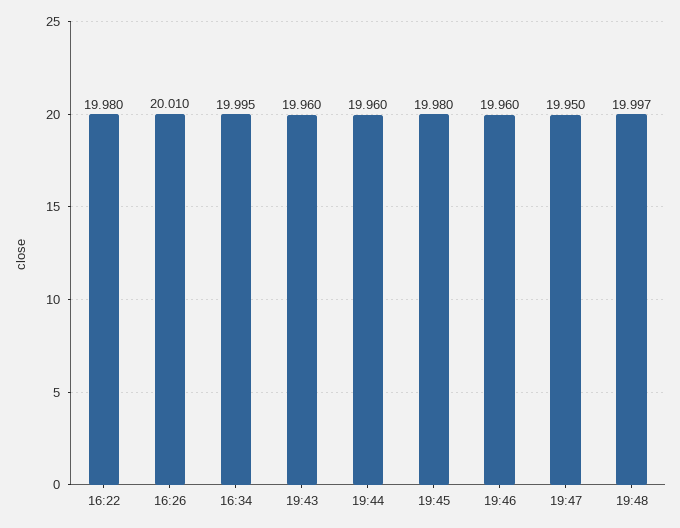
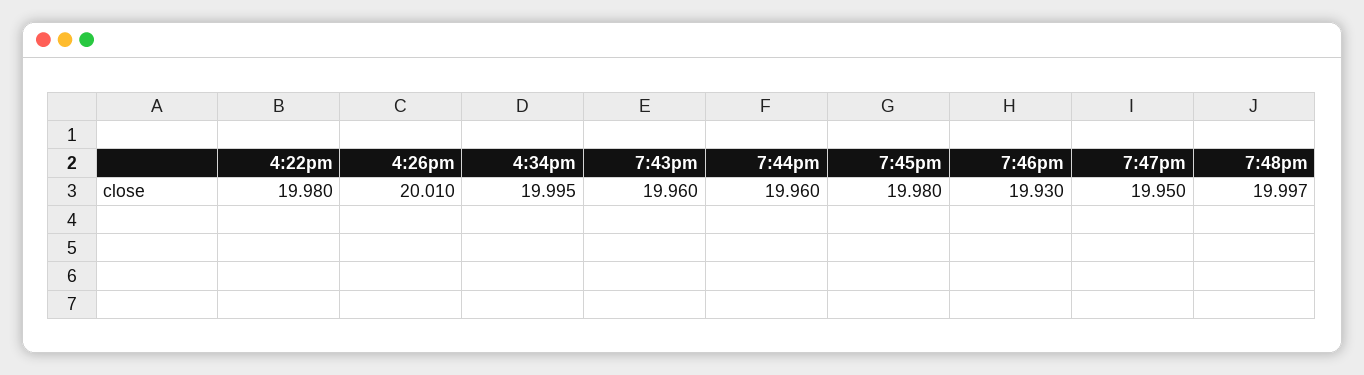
  {
    "16:22": 19.98,
    "16:26": 20.01,
    "16:34": 19.995,
    "19:43": 19.96,
    "19:44": 19.96,
    "19:45": 19.98,
-   "19:46": 19.96,
+   "19:46": 19.93,
    "19:47": 19.95,
    "19:48": 19.997
  }

